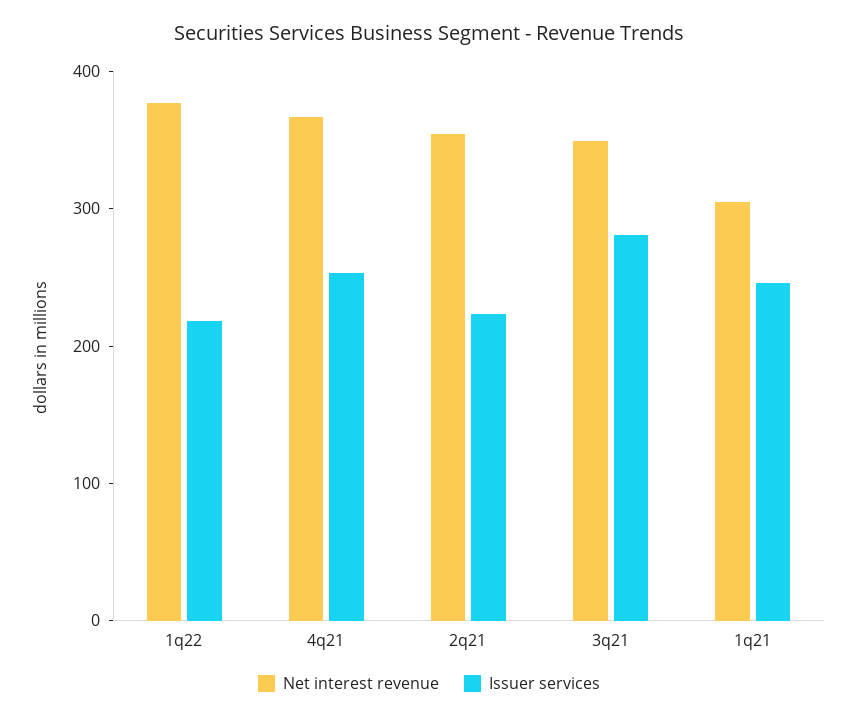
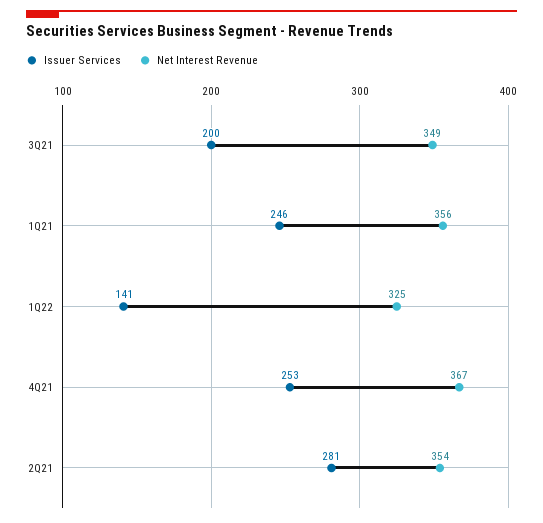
  {
    "Net interest revenue": {
-     "1q22": 380,
+     "1q22": 325,
      "4q21": 367,
      "2q21": 354,
      "3q21": 349,
-     "1q21": 300
+     "1q21": 356
    },
    "Issuer services": {
-     "1q22": 220,
+     "1q22": 141,
      "4q21": 253,
-     "2q21": 220,
+     "2q21": 281,
-     "3q21": 280,
+     "3q21": 200,
      "1q21": 246
    }
  }

